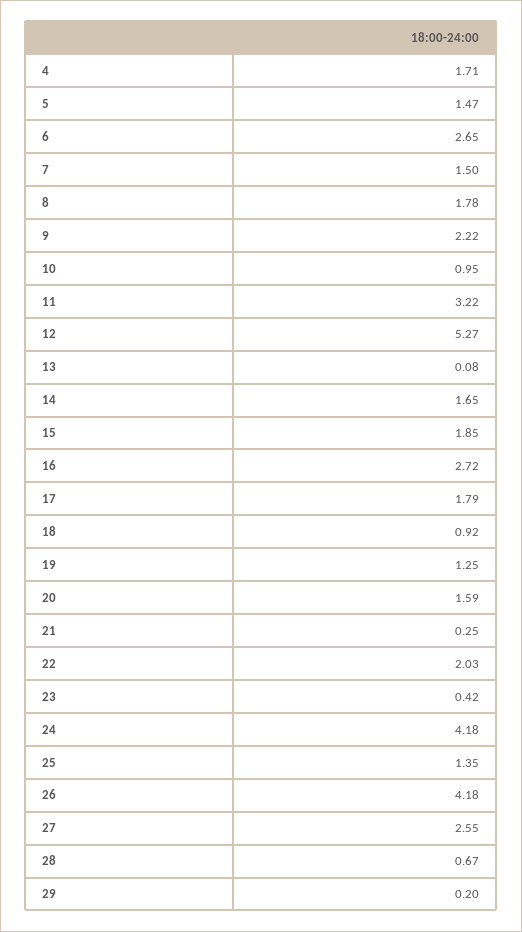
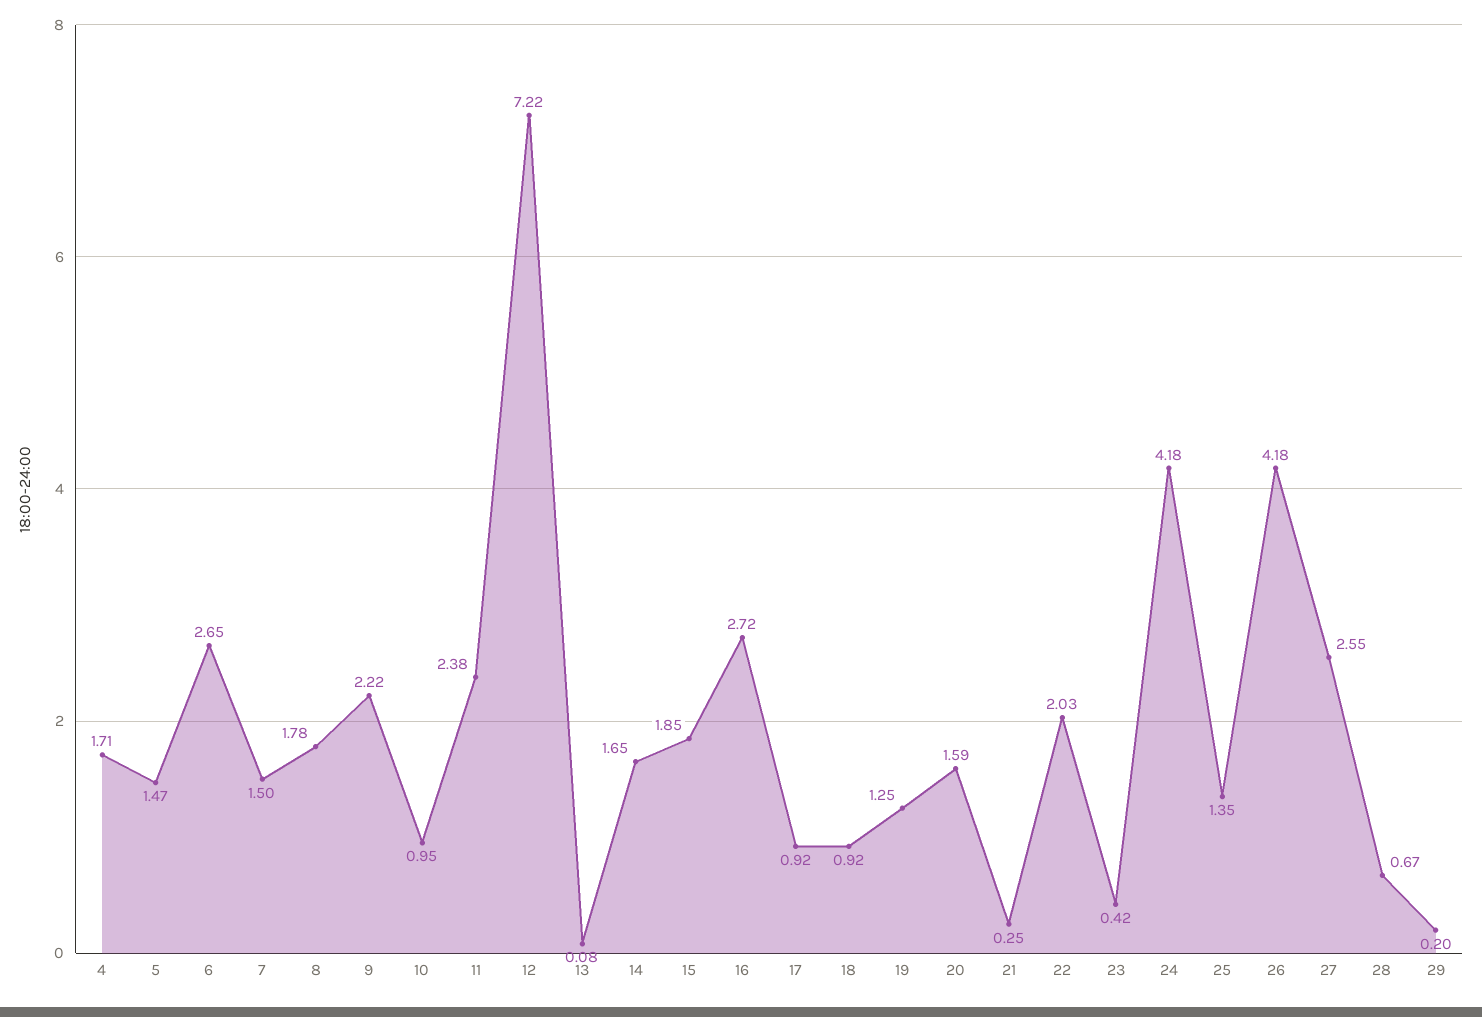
  {
    "4": 1.71,
    "5": 1.47,
    "6": 2.65,
    "7": 1.5,
    "8": 1.78,
    "9": 2.22,
    "10": 0.95,
-   "11": 3.22,
+   "11": 2.38,
-   "12": 5.27,
+   "12": 7.22,
    "13": 0.08,
    "14": 1.65,
    "15": 1.85,
    "16": 2.72,
-   "17": 1.79,
+   "17": 0.92,
    "18": 0.92,
    "19": 1.25,
    "20": 1.59,
    "21": 0.25,
    "22": 2.03,
    "23": 0.42,
    "24": 4.18,
    "25": 1.35,
    "26": 4.18,
    "27": 2.55,
    "28": 0.67,
    "29": 0.2
  }

